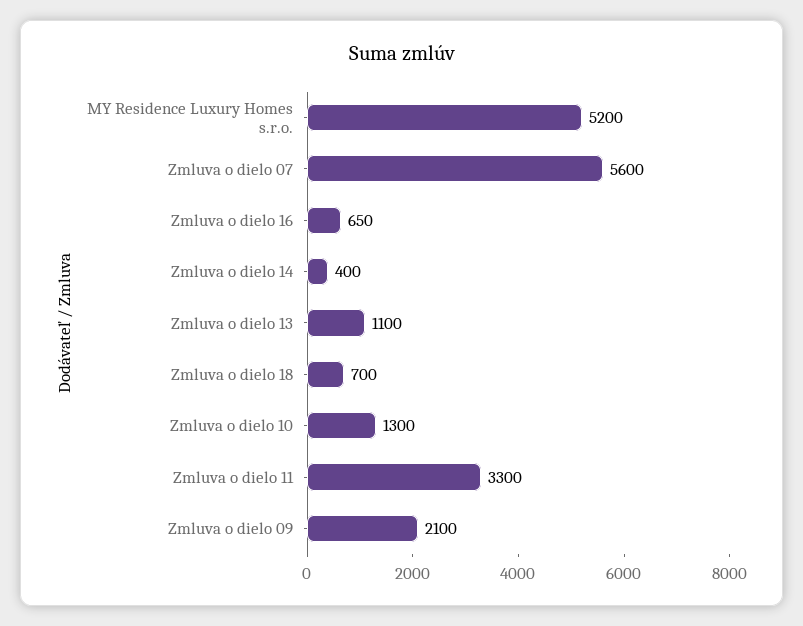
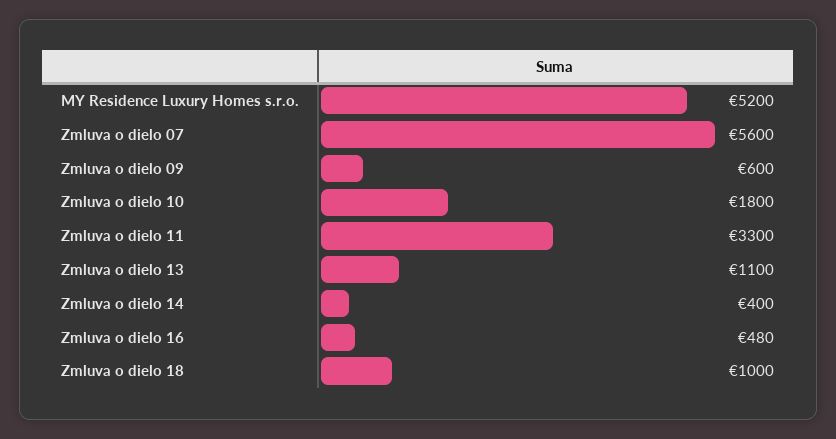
  {
    "MY Residence Luxury Homes s.r.o.": 5200,
    "Zmluva o dielo 07": 5600,
-   "Zmluva o dielo 16": 650,
+   "Zmluva o dielo 16": 480,
    "Zmluva o dielo 14": 400,
    "Zmluva o dielo 13": 1100,
-   "Zmluva o dielo 18": 700,
+   "Zmluva o dielo 18": 1000,
-   "Zmluva o dielo 10": 1300,
+   "Zmluva o dielo 10": 1800,
    "Zmluva o dielo 11": 3300,
-   "Zmluva o dielo 09": 2100
+   "Zmluva o dielo 09": 600
  }

